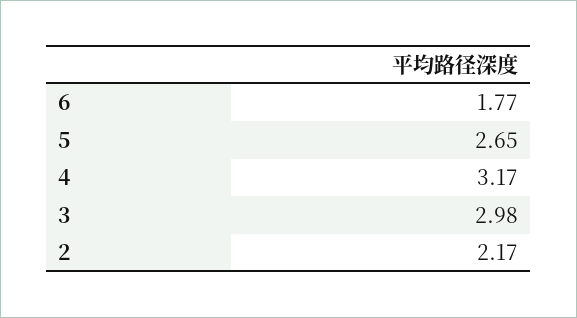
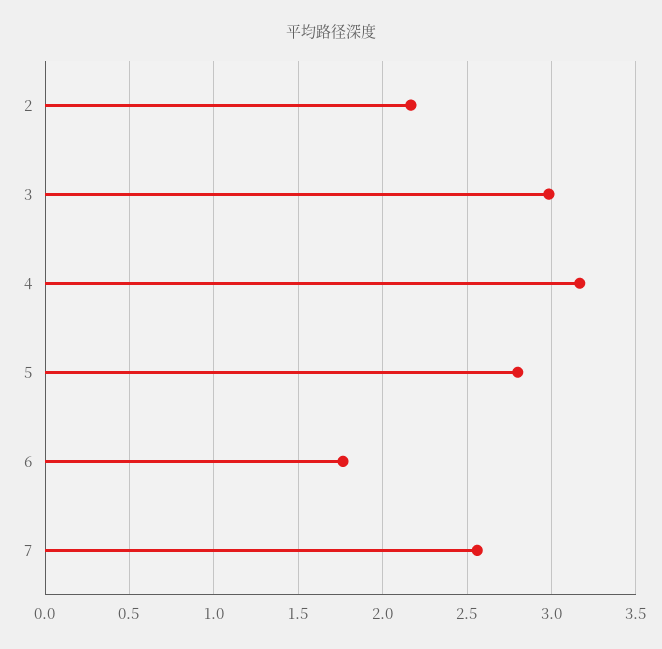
  {
    "6": 1.77,
-   "5": 2.65,
+   "5": 2.8,
    "4": 3.17,
    "3": 2.98,
-   "2": 2.17
+   "2": 2.17,
+   "7": 2.55
  }

